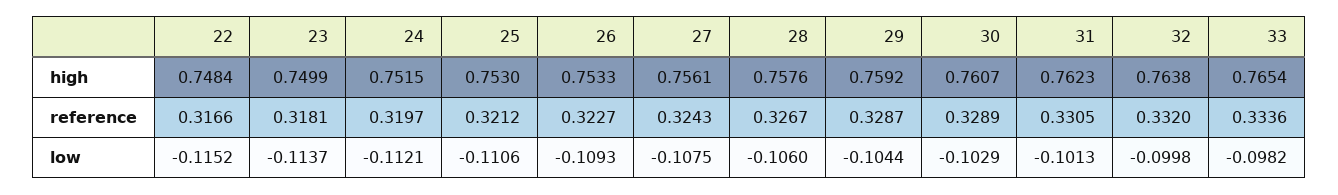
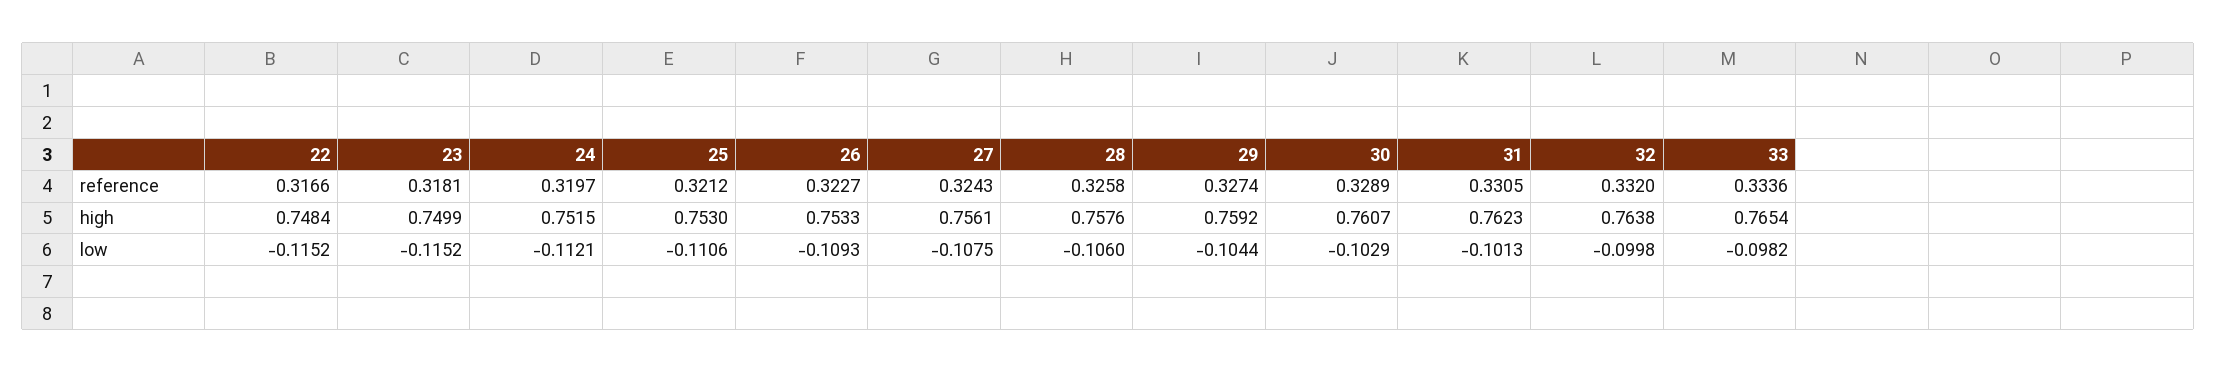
  {
    "22": {
      "high": 0.7484,
      "reference": 0.3166,
      "low": -0.1152
    },
    "23": {
      "high": 0.7499,
      "reference": 0.3181,
-     "low": -0.1137
+     "low": -0.1152
    },
    "24": {
      "high": 0.7515,
      "reference": 0.3197,
      "low": -0.1121
    },
    "25": {
      "high": 0.753,
      "reference": 0.3212,
      "low": -0.1106
    },
    "26": {
      "high": 0.7533,
      "reference": 0.3227,
      "low": -0.1093
    },
    "27": {
      "high": 0.7561,
      "reference": 0.3243,
      "low": -0.1075
    },
    "28": {
      "high": 0.7576,
-     "reference": 0.3267,
+     "reference": 0.3258,
      "low": -0.106
    },
    "29": {
      "high": 0.7592,
-     "reference": 0.3287,
+     "reference": 0.3274,
      "low": -0.1044
    },
    "30": {
      "high": 0.7607,
      "reference": 0.3289,
      "low": -0.1029
    },
    "31": {
      "high": 0.7623,
      "reference": 0.3305,
      "low": -0.1013
    },
    "32": {
      "high": 0.7638,
      "reference": 0.332,
      "low": -0.0998
    },
    "33": {
      "high": 0.7654,
      "reference": 0.3336,
      "low": -0.0982
    }
  }

